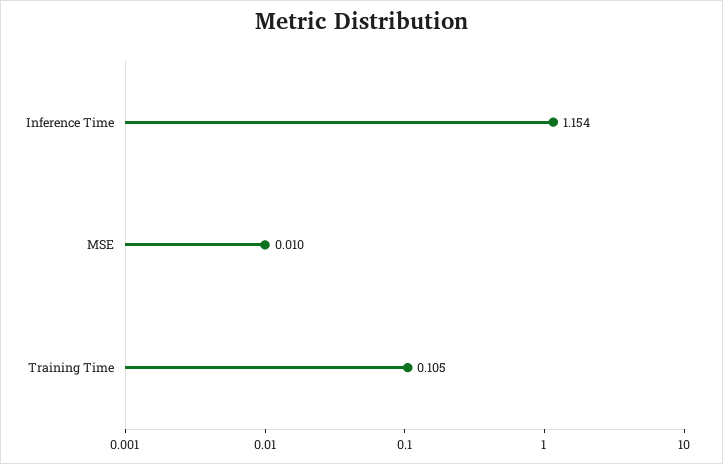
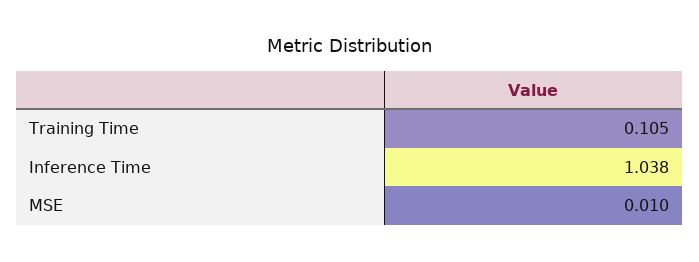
  {
-   "Inference Time": 1.154,
+   "Inference Time": 1.038,
    "MSE": 0.01,
    "Training Time": 0.105
  }

